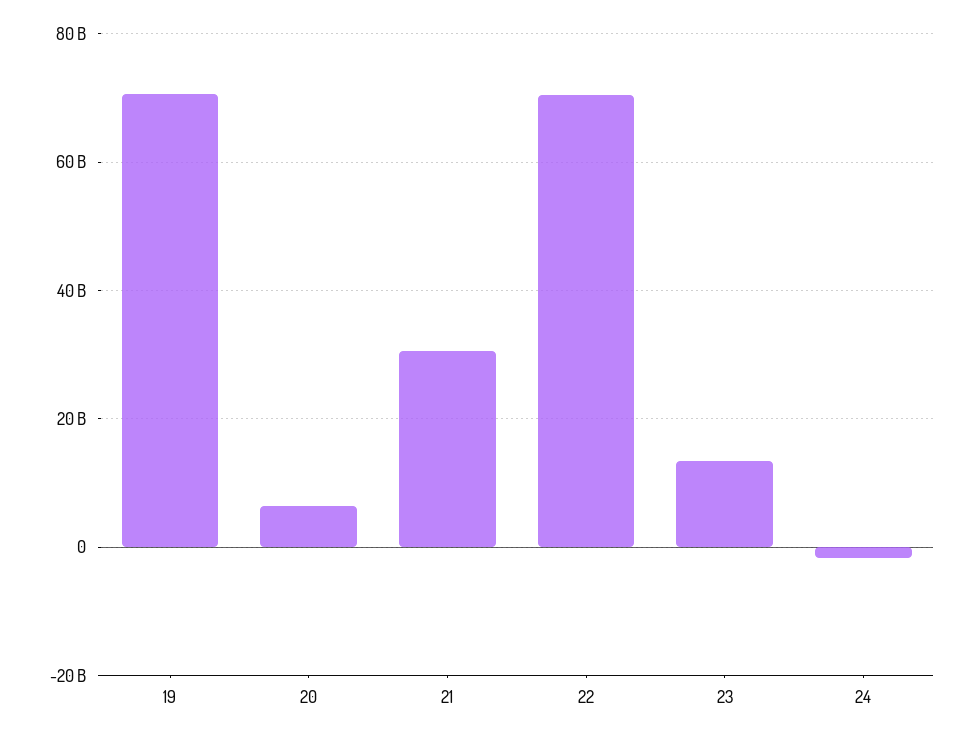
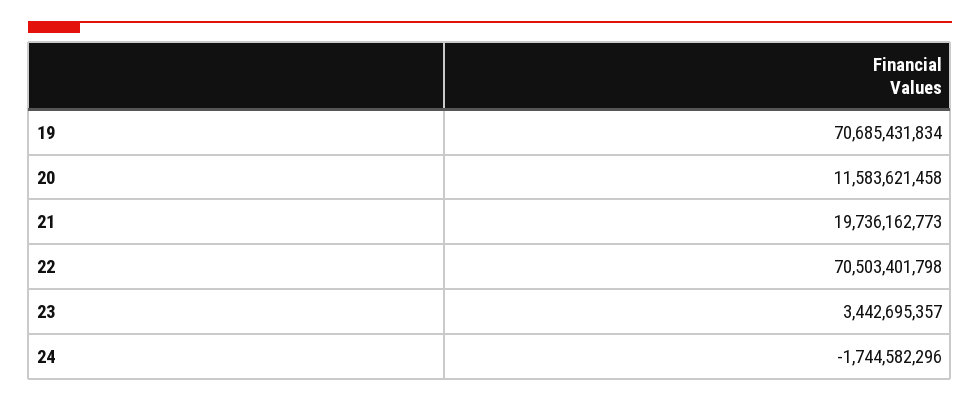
  {
    "19": 70685431834,
-   "20": 6000000000,
+   "20": 11583621458,
-   "21": 30000000000,
+   "21": 19736162773,
    "22": 70503401798,
-   "23": 14000000000,
+   "23": 3442695357,
    "24": -1744582296
  }

